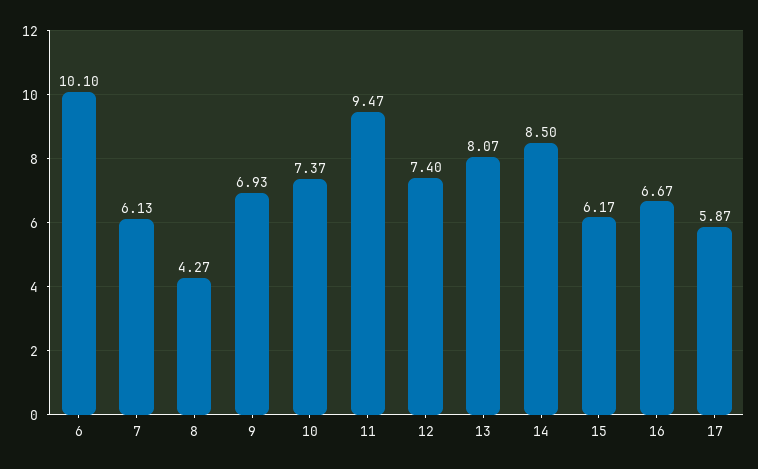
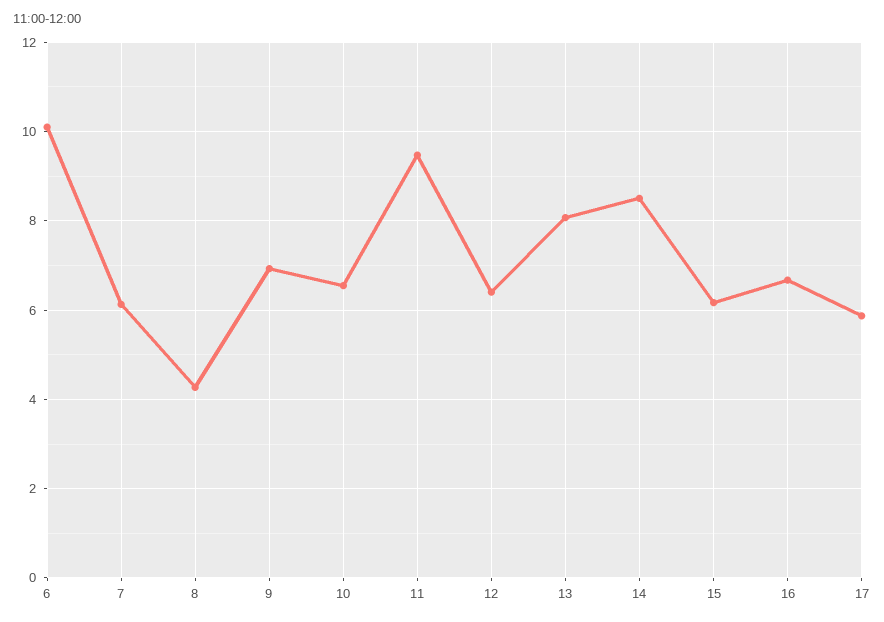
  {
    "6": 10.1,
    "7": 6.13,
    "8": 4.27,
    "9": 6.93,
-   "10": 7.37,
+   "10": 6.6,
    "11": 9.47,
-   "12": 7.4,
+   "12": 6.4,
    "13": 8.07,
    "14": 8.5,
    "15": 6.17,
    "16": 6.67,
    "17": 5.87
  }

